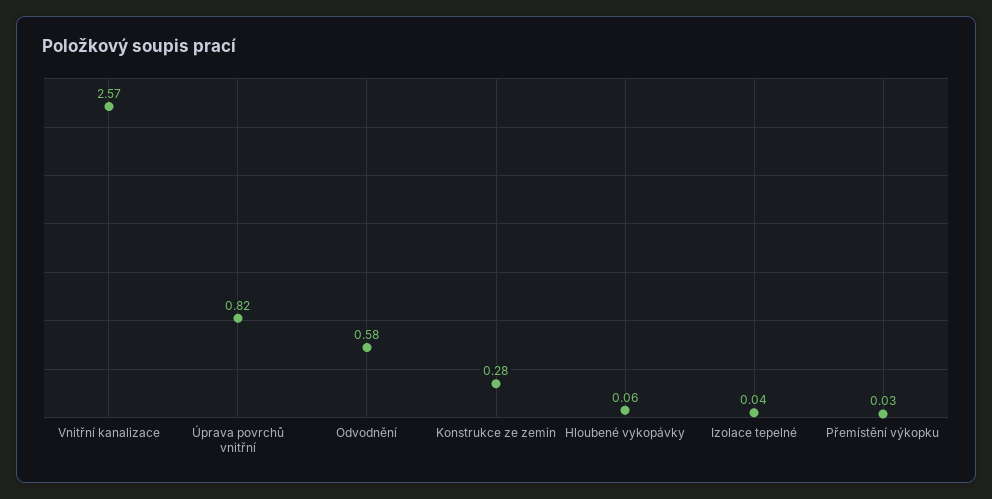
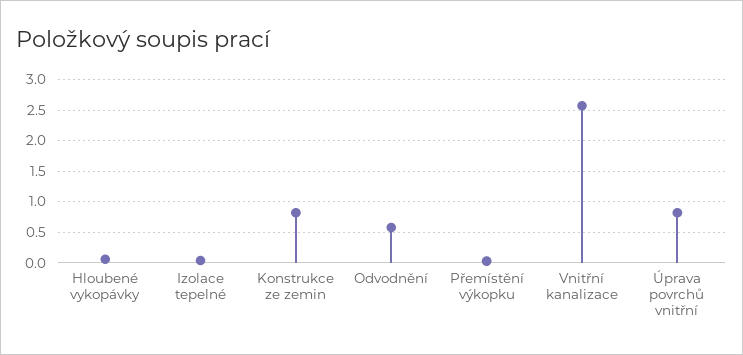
  {
    "Vnitřní kanalizace": 2.57,
    "Úprava povrchů vnitřní": 0.82,
    "Odvodnění": 0.58,
-   "Konstrukce ze zemin": 0.28,
+   "Konstrukce ze zemin": 0.8,
    "Hloubené vykopávky": 0.06,
    "Izolace tepelné": 0.04,
    "Přemístění výkopku": 0.03
  }

